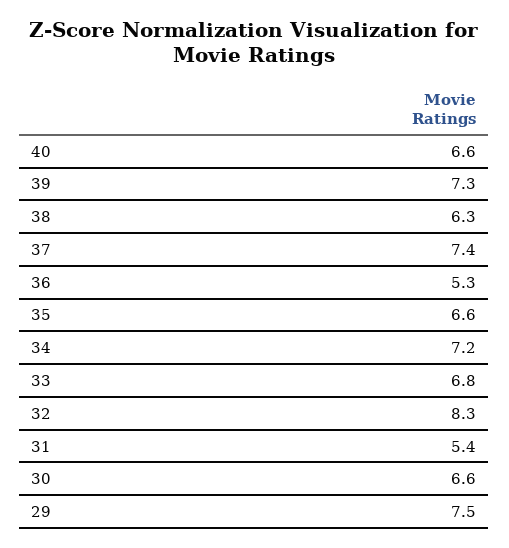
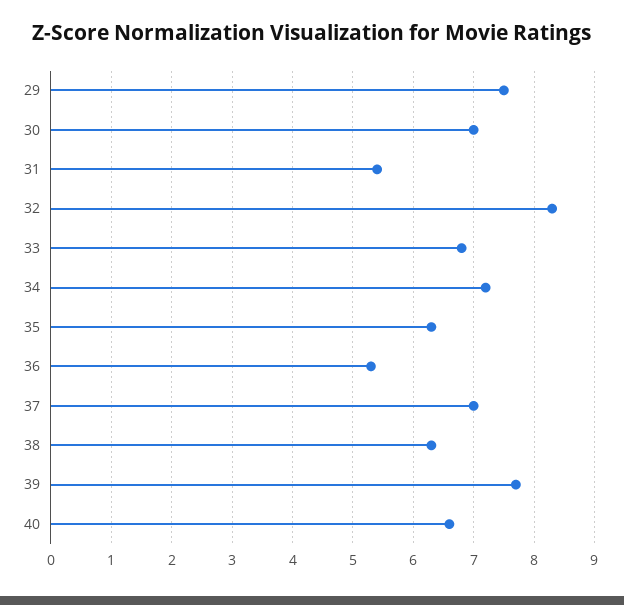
  {
    "40": 6.6,
-   "39": 7.3,
+   "39": 7.7,
    "38": 6.3,
-   "37": 7.4,
+   "37": 7,
    "36": 5.3,
-   "35": 6.6,
+   "35": 6.3,
    "34": 7.2,
    "33": 6.8,
    "32": 8.3,
    "31": 5.4,
-   "30": 6.6,
+   "30": 7,
    "29": 7.5
  }

